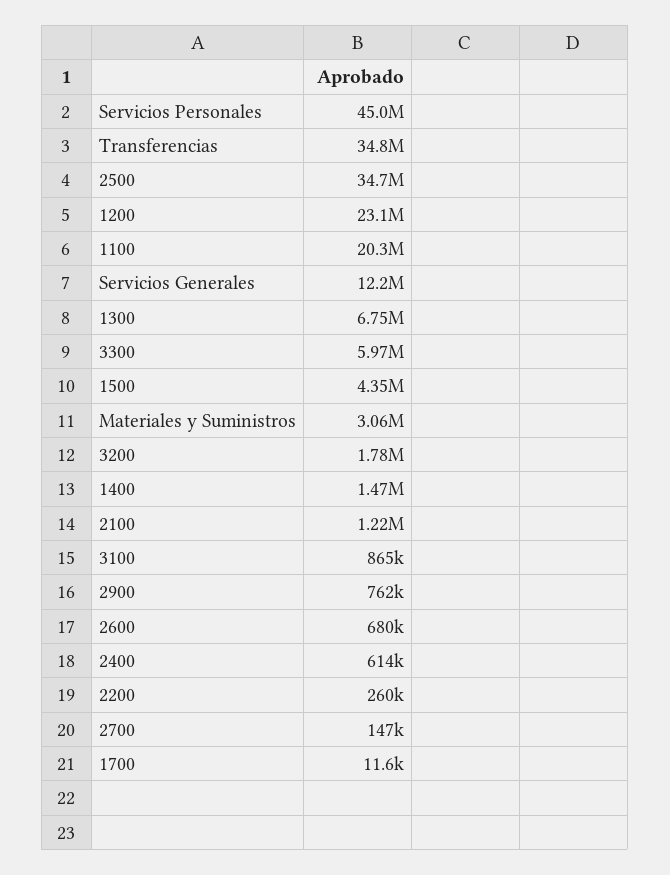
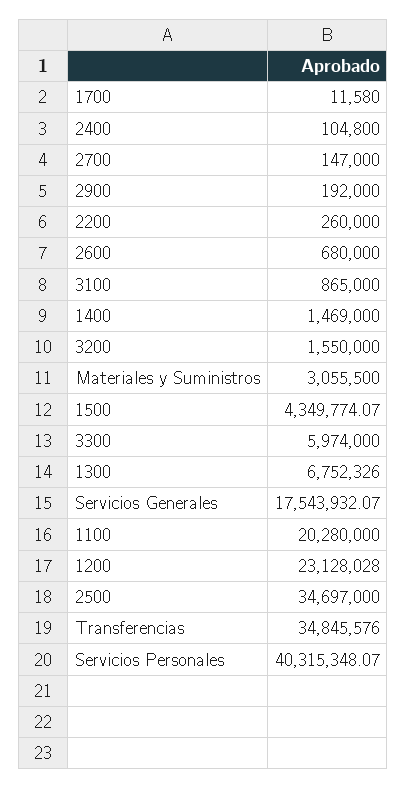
  {
-   "Servicios Personales": 45000000,
+   "Servicios Personales": 40315348.07,
    "Transferencias": 34845576,
    "2500": 34697000,
    "1200": 23128028,
    "1100": 20280000,
-   "Servicios Generales": 12200000,
+   "Servicios Generales": 17543932.07,
    "1300": 6752326,
    "3300": 5974000,
    "1500": 4349774.07,
    "Materiales y Suministros": 3055500,
-   "3200": 1780000,
+   "3200": 1550000,
    "1400": 1469000,
-   "2100": 1220000,
    "3100": 865000,
-   "2900": 762000,
+   "2900": 192000,
    "2600": 680000,
-   "2400": 614000,
+   "2400": 104800,
    "2200": 260000,
    "2700": 147000,
    "1700": 11580
  }

